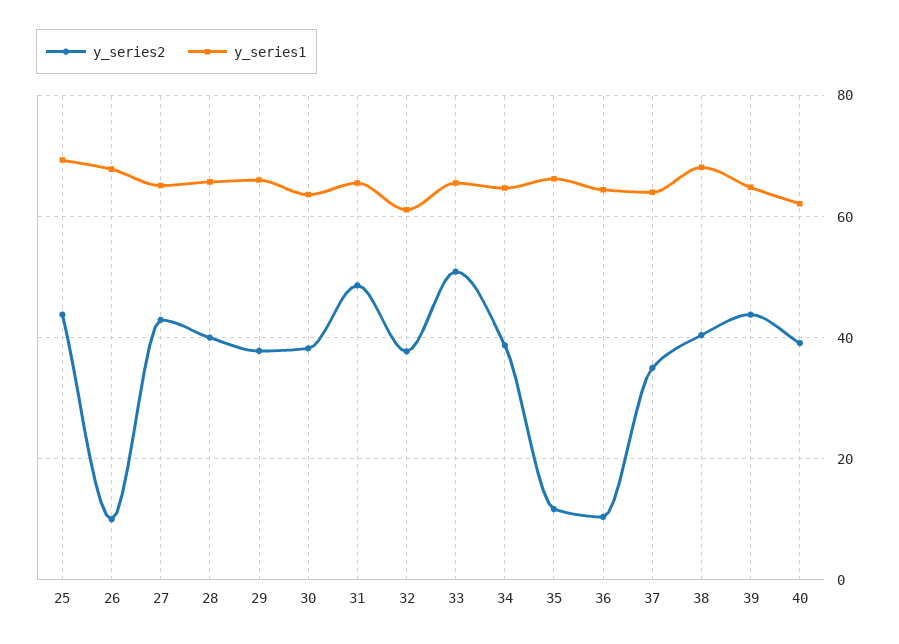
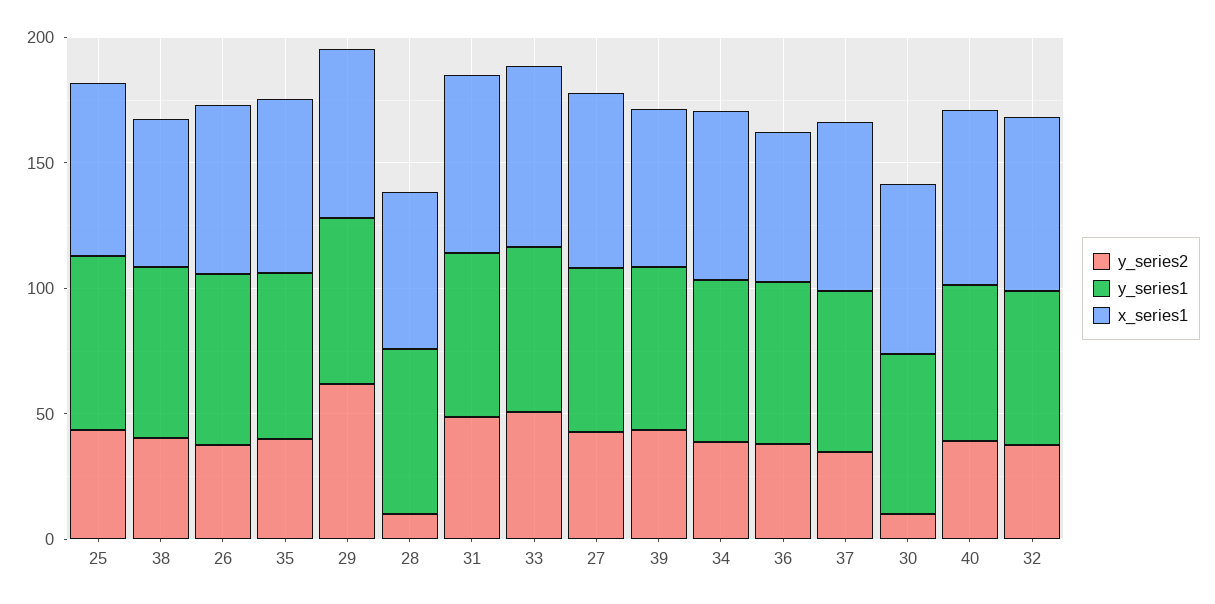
  {
    "y_series2": {
      "25": 44,
-     "26": 10,
+     "26": 40,
      "27": 42,
-     "28": 40,
+     "28": 10,
-     "29": 38,
+     "29": 60,
-     "30": 38,
+     "30": 10,
      "31": 48,
      "32": 38,
      "33": 50,
      "34": 38,
-     "35": 12,
+     "35": 40,
-     "36": 10,
+     "36": 40,
      "37": 36,
      "38": 40,
      "39": 44,
      "40": 40
    },
    "y_series1": {
      "25": 70,
      "26": 68,
      "27": 66,
      "28": 66,
      "29": 66,
      "30": 64,
      "31": 66,
      "32": 62,
      "33": 66,
      "34": 64,
      "35": 66,
      "36": 64,
      "37": 64,
      "38": 68,
      "39": 64,
      "40": 62
-   }
+   },
+   "x_series1": {
+     "25": 70,
+     "38": 60,
+     "26": 70,
+     "35": 70,
+     "29": 70,
+     "28": 60,
+     "31": 70,
+     "33": 70,
+     "27": 70,
+     "39": 60,
+     "34": 70,
+     "36": 60,
+     "37": 70,
+     "30": 70,
+     "40": 70,
+     "32": 70
+   }
  }

